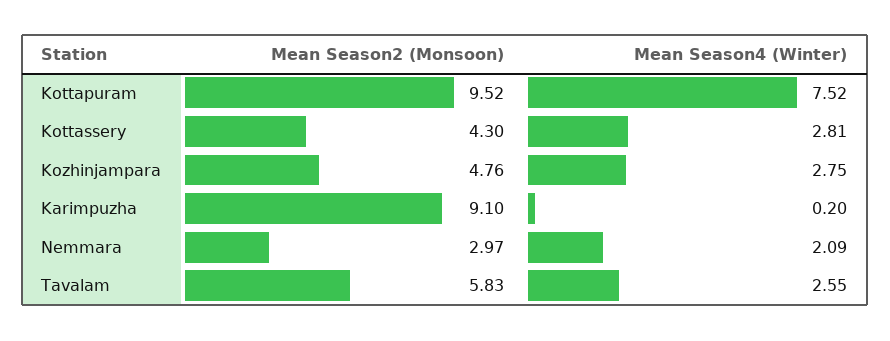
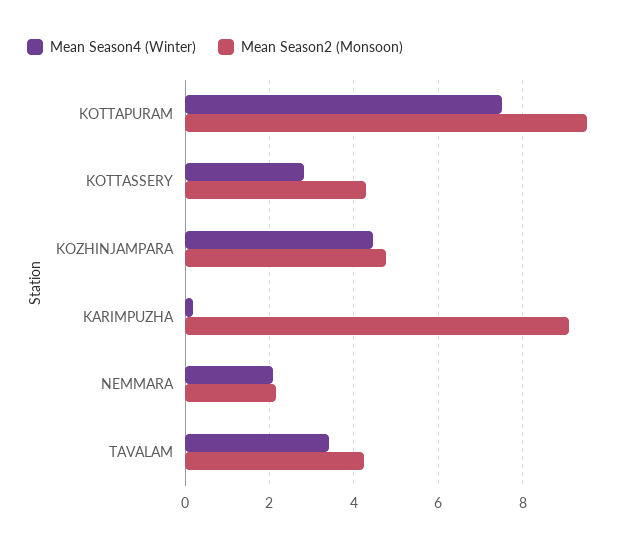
  {
    "Mean Season2 (Monsoon)": {
      "Kottapuram": 9.52,
      "Kottassery": 4.3,
      "Kozhinjampara": 4.76,
      "Karimpuzha": 9.1,
-     "Nemmara": 2.97,
+     "Nemmara": 2.2,
-     "Tavalam": 5.83
+     "Tavalam": 4.2
    },
    "Mean Season4 (Winter)": {
      "Kottapuram": 7.52,
      "Kottassery": 2.81,
-     "Kozhinjampara": 2.75,
+     "Kozhinjampara": 4.4,
      "Karimpuzha": 0.2,
      "Nemmara": 2.09,
-     "Tavalam": 2.55
+     "Tavalam": 3.4
    }
  }

